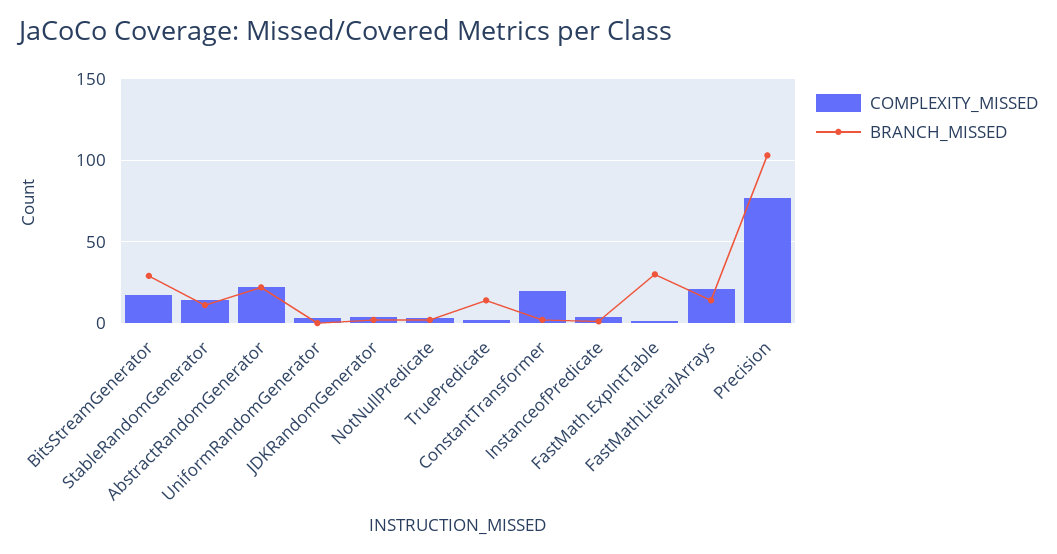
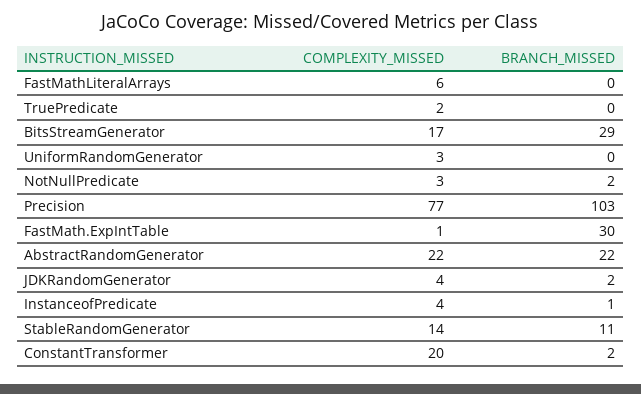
  {
    "COMPLEXITY_MISSED": {
      "BitsStreamGenerator": 17,
      "StableRandomGenerator": 14,
      "AbstractRandomGenerator": 22,
      "UniformRandomGenerator": 3,
      "JDKRandomGenerator": 4,
      "NotNullPredicate": 3,
      "TruePredicate": 2,
      "ConstantTransformer": 20,
      "InstanceofPredicate": 4,
      "FastMath.ExpIntTable": 1,
-     "FastMathLiteralArrays": 20,
+     "FastMathLiteralArrays": 6,
      "Precision": 77
    },
    "BRANCH_MISSED": {
      "BitsStreamGenerator": 29,
      "StableRandomGenerator": 11,
      "AbstractRandomGenerator": 22,
      "UniformRandomGenerator": 0,
      "JDKRandomGenerator": 2,
      "NotNullPredicate": 2,
-     "TruePredicate": 15,
+     "TruePredicate": 0,
      "ConstantTransformer": 2,
      "InstanceofPredicate": 1,
      "FastMath.ExpIntTable": 30,
-     "FastMathLiteralArrays": 15,
+     "FastMathLiteralArrays": 0,
      "Precision": 103
    }
  }

